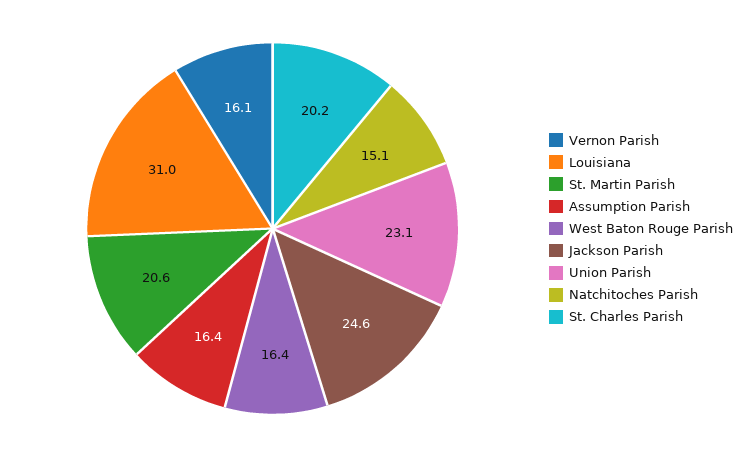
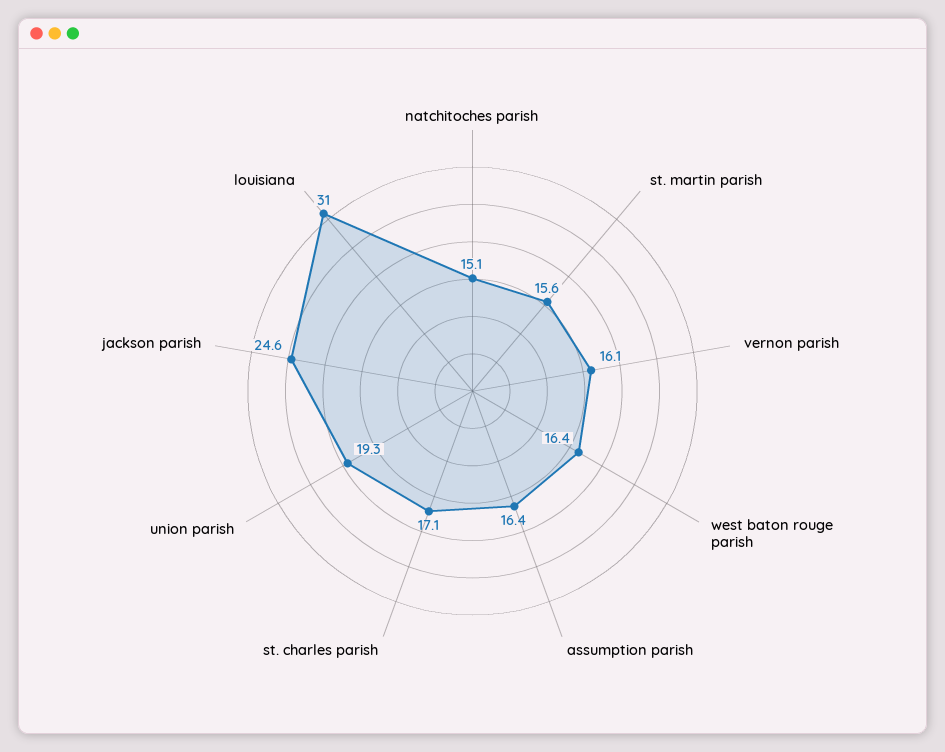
  {
    "Vernon Parish": 16.1,
    "Louisiana": 31,
-   "St. Martin Parish": 20.6,
+   "St. Martin Parish": 15.6,
    "Assumption Parish": 16.4,
    "West Baton Rouge Parish": 16.4,
    "Jackson Parish": 24.6,
-   "Union Parish": 23.1,
+   "Union Parish": 19.3,
    "Natchitoches Parish": 15.1,
-   "St. Charles Parish": 20.2
+   "St. Charles Parish": 17.1
  }

